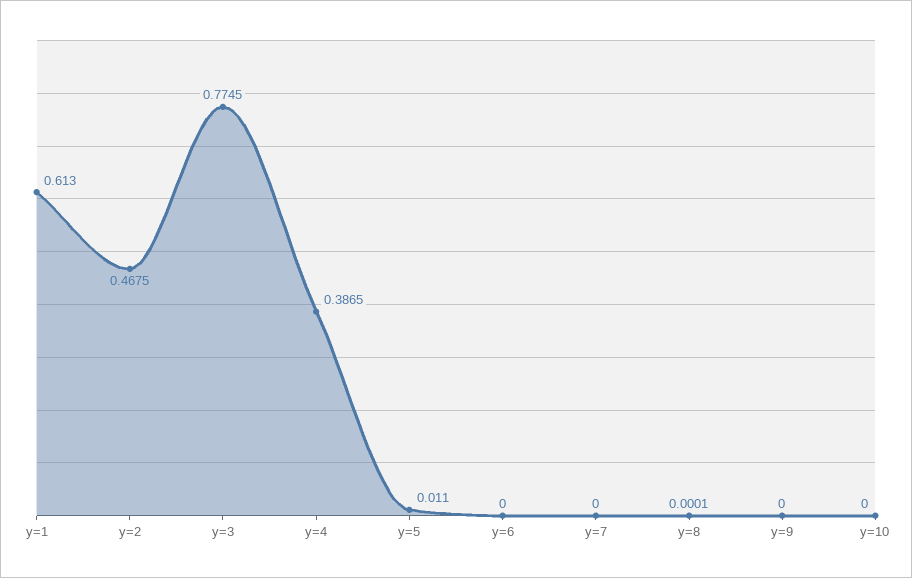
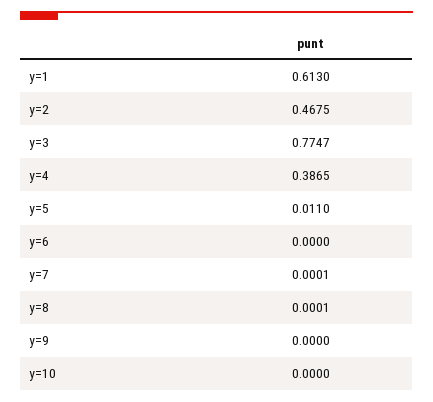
  {
    "y=1": 0.613,
    "y=2": 0.4675,
-   "y=3": 0.7745,
+   "y=3": 0.7747,
    "y=4": 0.3865,
    "y=5": 0.011,
    "y=6": 0,
-   "y=7": 0,
+   "y=7": 0.0001,
    "y=8": 0.0001,
    "y=9": 0,
    "y=10": 0
  }

